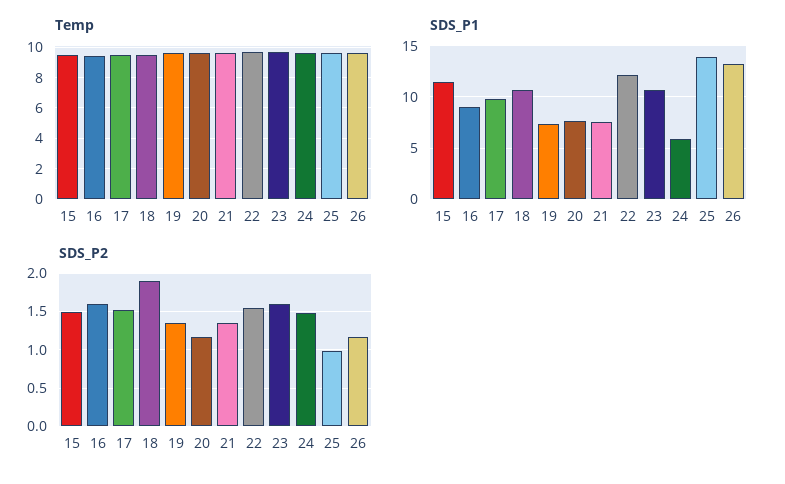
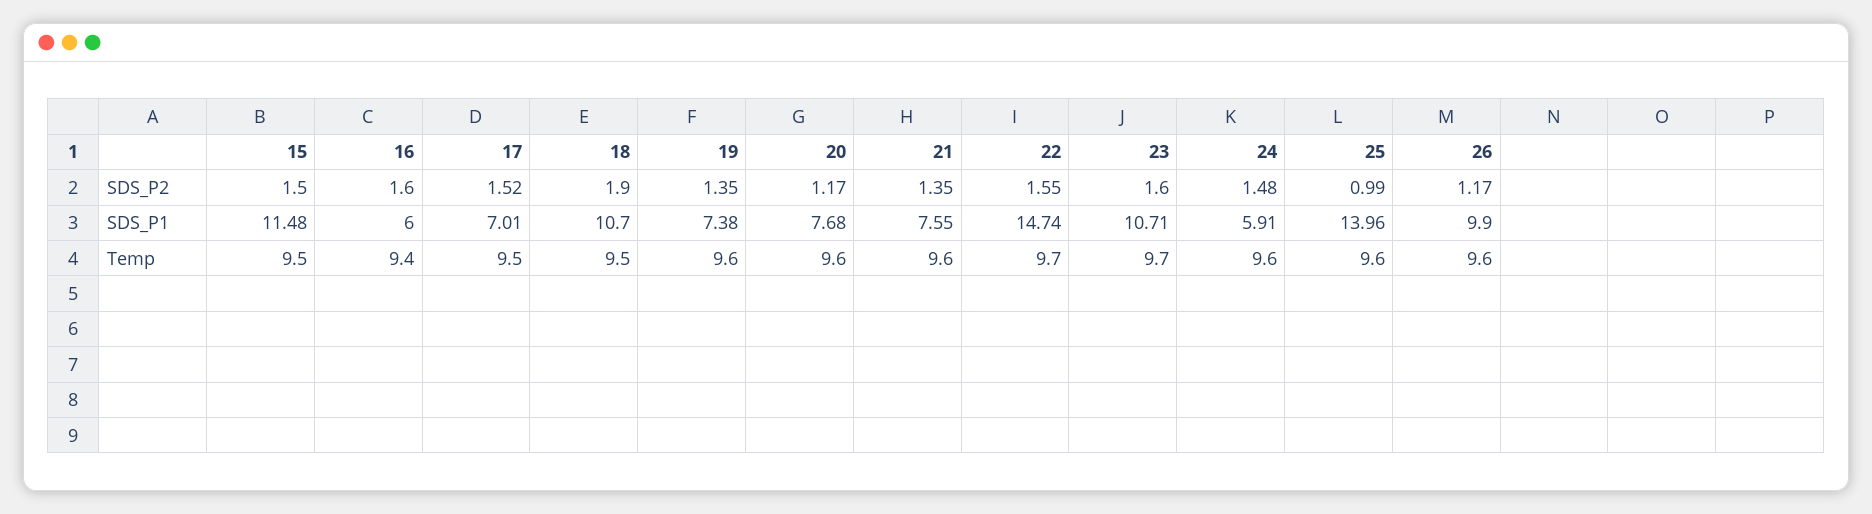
  {
    "Temp": {
      "15": 9.5,
      "16": 9.4,
      "17": 9.5,
      "18": 9.5,
      "19": 9.6,
      "20": 9.6,
      "21": 9.6,
      "22": 9.7,
      "23": 9.7,
      "24": 9.6,
      "25": 9.6,
      "26": 9.6
    },
    "SDS_P1": {
      "15": 11.48,
-     "16": 9,
+     "16": 6,
-     "17": 10,
+     "17": 7.01,
      "18": 10.7,
      "19": 7.38,
      "20": 7.68,
      "21": 7.55,
-     "22": 12,
+     "22": 14.74,
      "23": 10.71,
      "24": 5.91,
      "25": 13.96,
-     "26": 13
+     "26": 9.9
    },
    "SDS_P2": {
      "15": 1.5,
      "16": 1.6,
      "17": 1.52,
      "18": 1.9,
      "19": 1.35,
      "20": 1.17,
      "21": 1.35,
      "22": 1.55,
      "23": 1.6,
      "24": 1.48,
      "25": 0.99,
      "26": 1.17
    }
  }

